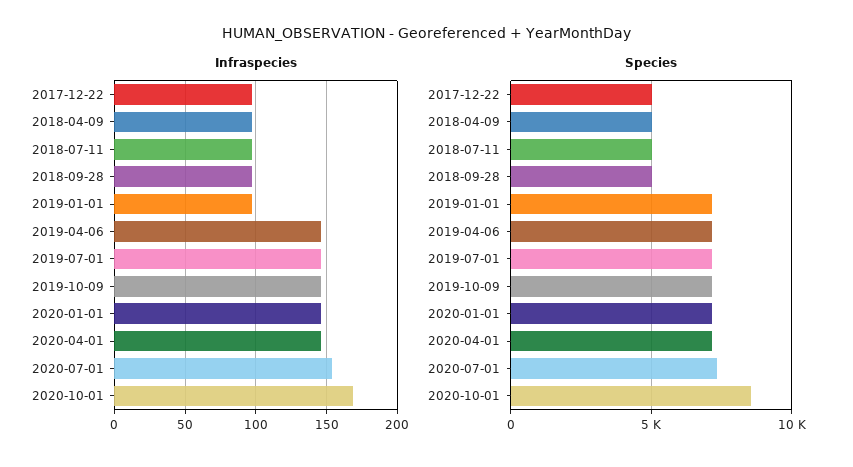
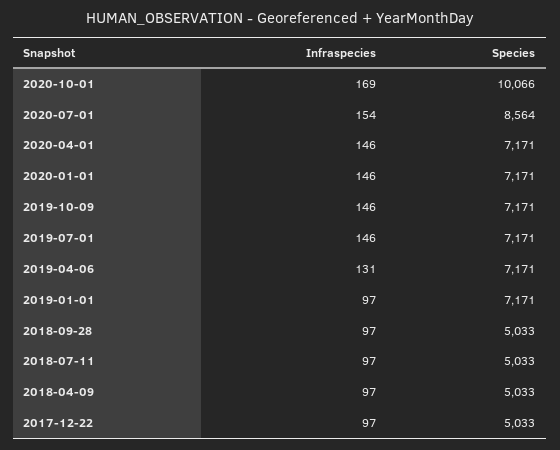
  {
    "Infraspecies": {
      "2017-12-22": 97,
      "2018-04-09": 97,
      "2018-07-11": 97,
      "2018-09-28": 97,
      "2019-01-01": 97,
-     "2019-04-06": 145,
+     "2019-04-06": 131,
      "2019-07-01": 146,
      "2019-10-09": 146,
      "2020-01-01": 146,
      "2020-04-01": 146,
      "2020-07-01": 154,
      "2020-10-01": 169
    },
    "Species": {
      "2017-12-22": 5033,
      "2018-04-09": 5033,
      "2018-07-11": 5033,
      "2018-09-28": 5033,
      "2019-01-01": 7171,
      "2019-04-06": 7171,
      "2019-07-01": 7171,
      "2019-10-09": 7171,
      "2020-01-01": 7171,
      "2020-04-01": 7171,
-     "2020-07-01": 7500,
+     "2020-07-01": 8564,
-     "2020-10-01": 8500
+     "2020-10-01": 10066
    }
  }

